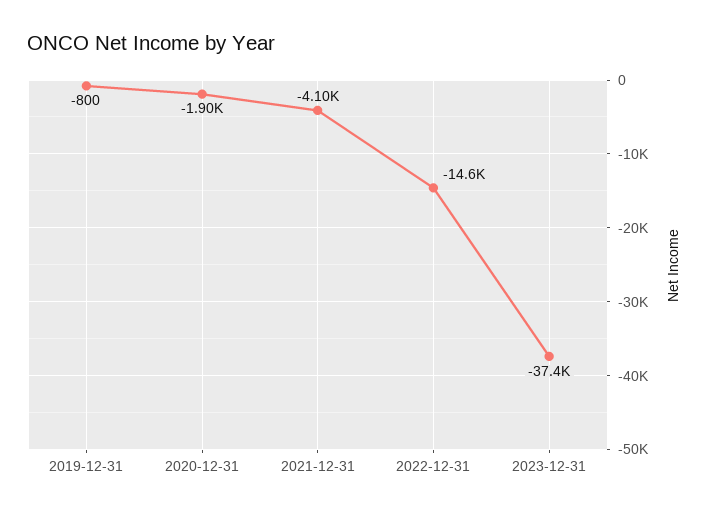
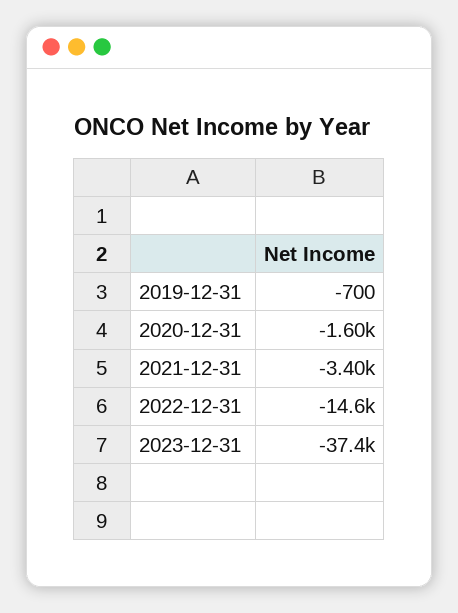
  {
-   "2019-12-31": -800,
+   "2019-12-31": -700,
-   "2020-12-31": -1900,
+   "2020-12-31": -1600,
-   "2021-12-31": -4100,
+   "2021-12-31": -3400,
    "2022-12-31": -14600,
    "2023-12-31": -37400
  }

